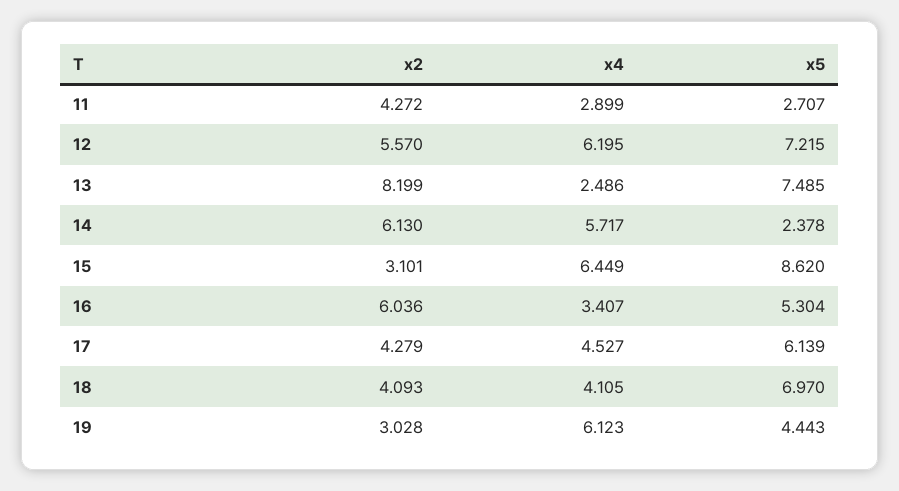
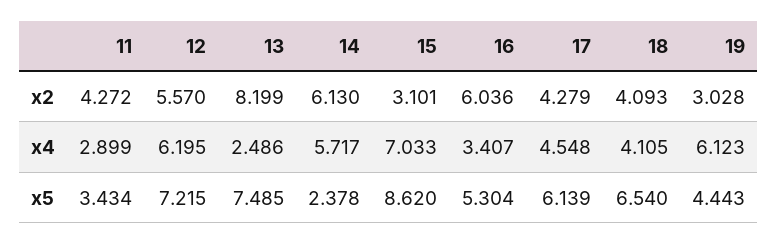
  {
    "x2": {
      "11": 4.272,
      "12": 5.57,
      "13": 8.199,
      "14": 6.13,
      "15": 3.101,
      "16": 6.036,
      "17": 4.279,
      "18": 4.093,
      "19": 3.028
    },
    "x4": {
      "11": 2.899,
      "12": 6.195,
      "13": 2.486,
      "14": 5.717,
-     "15": 6.449,
+     "15": 7.033,
      "16": 3.407,
-     "17": 4.527,
+     "17": 4.548,
      "18": 4.105,
      "19": 6.123
    },
    "x5": {
-     "11": 2.707,
+     "11": 3.434,
      "12": 7.215,
      "13": 7.485,
      "14": 2.378,
      "15": 8.62,
      "16": 5.304,
      "17": 6.139,
-     "18": 6.97,
+     "18": 6.54,
      "19": 4.443
    }
  }

